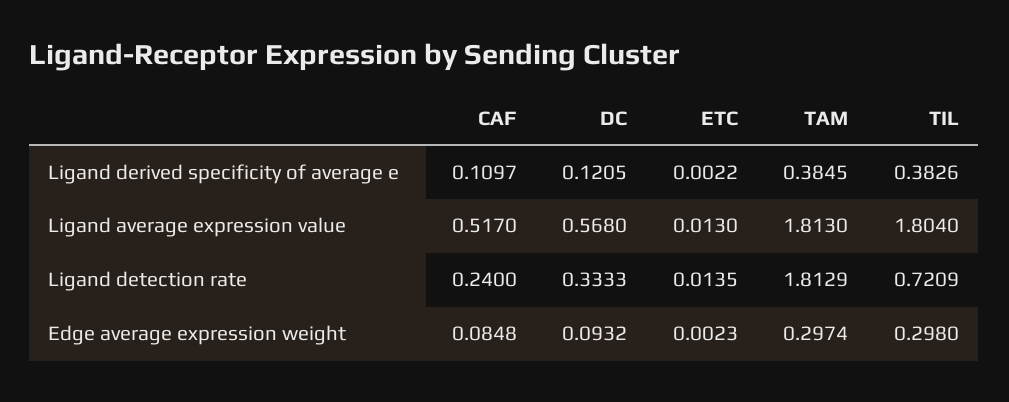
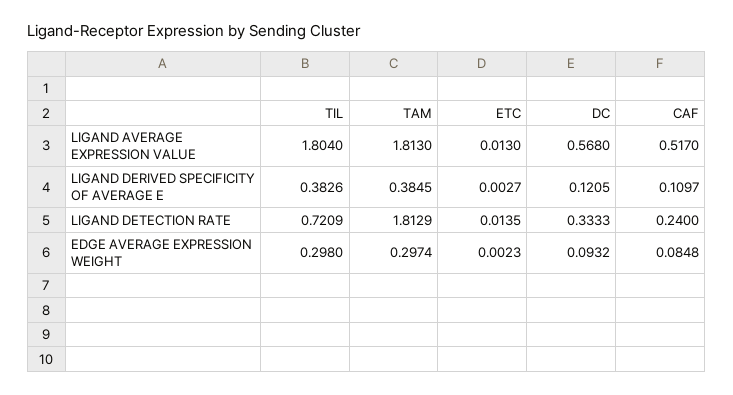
  {
    "CAF": {
      "Ligand derived specificity of average e": 0.1097,
      "Ligand average expression value": 0.517,
      "Ligand detection rate": 0.24,
      "Edge average expression weight": 0.0848
    },
    "DC": {
      "Ligand derived specificity of average e": 0.1205,
      "Ligand average expression value": 0.568,
      "Ligand detection rate": 0.3333,
      "Edge average expression weight": 0.0932
    },
    "ETC": {
-     "Ligand derived specificity of average e": 0.0022,
+     "Ligand derived specificity of average e": 0.0027,
      "Ligand average expression value": 0.013,
      "Ligand detection rate": 0.0135,
      "Edge average expression weight": 0.0023
    },
    "TAM": {
      "Ligand derived specificity of average e": 0.3845,
      "Ligand average expression value": 1.813,
      "Ligand detection rate": 1.8129,
      "Edge average expression weight": 0.2974
    },
    "TIL": {
      "Ligand derived specificity of average e": 0.3826,
      "Ligand average expression value": 1.804,
      "Ligand detection rate": 0.7209,
      "Edge average expression weight": 0.298
    }
  }

